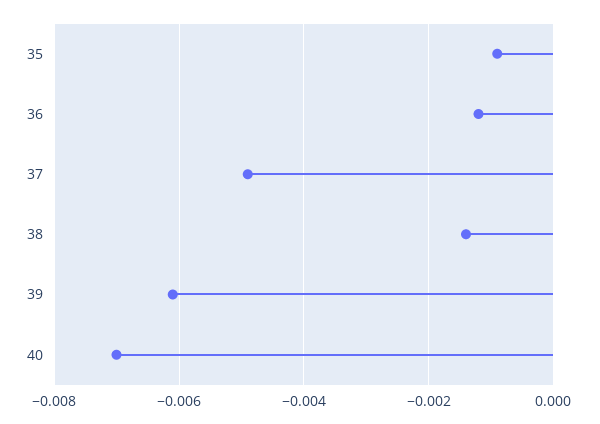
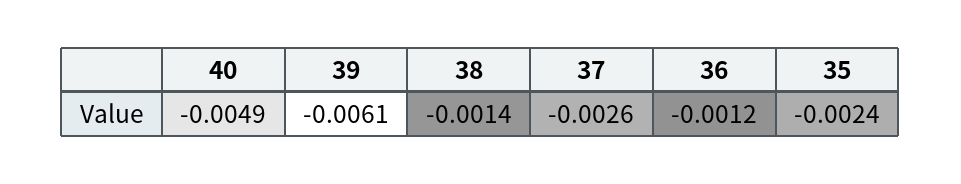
  {
-   "35": -0.001,
+   "35": -0.0024,
    "36": -0.0012,
-   "37": -0.005,
+   "37": -0.0026,
    "38": -0.0014,
    "39": -0.0061,
-   "40": -0.007
+   "40": -0.0049
  }

